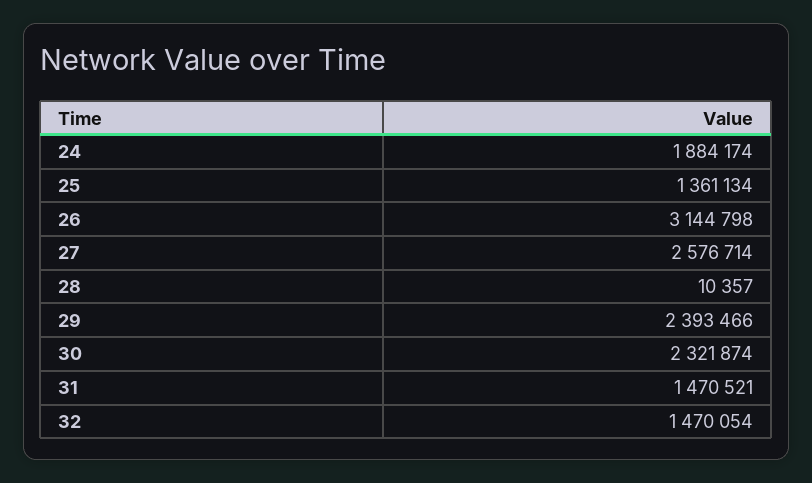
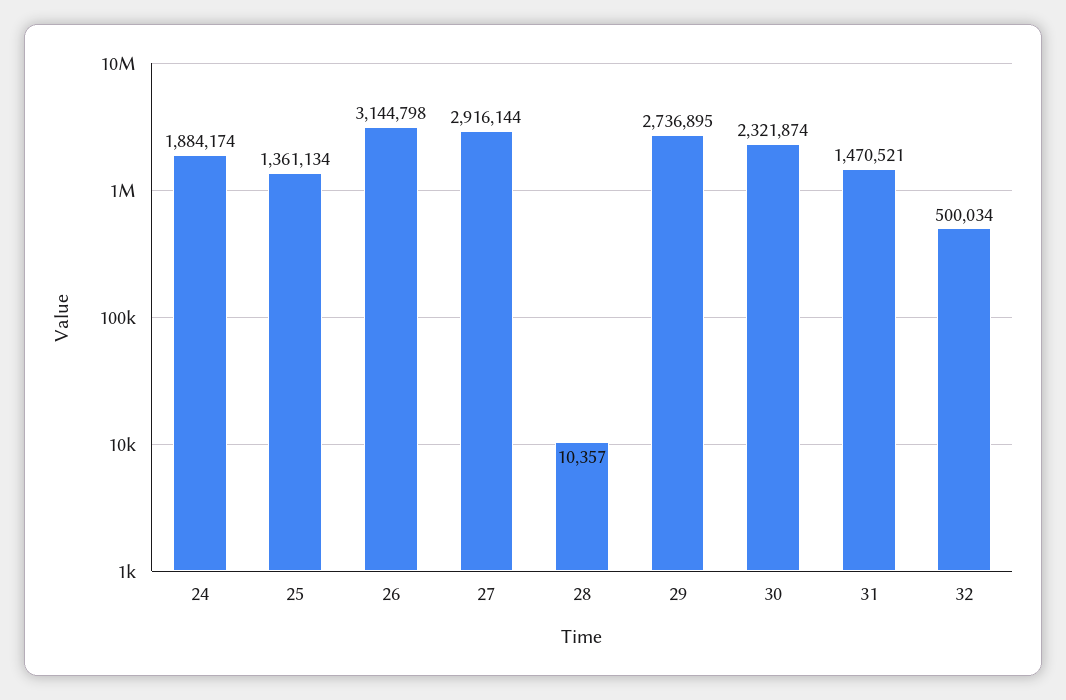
  {
    "24": 1884174,
    "25": 1361134,
    "26": 3144798,
-   "27": 2576714,
+   "27": 2916144,
    "28": 10357,
-   "29": 2393466,
+   "29": 2736895,
    "30": 2321874,
    "31": 1470521,
-   "32": 1470054
+   "32": 500034
  }

